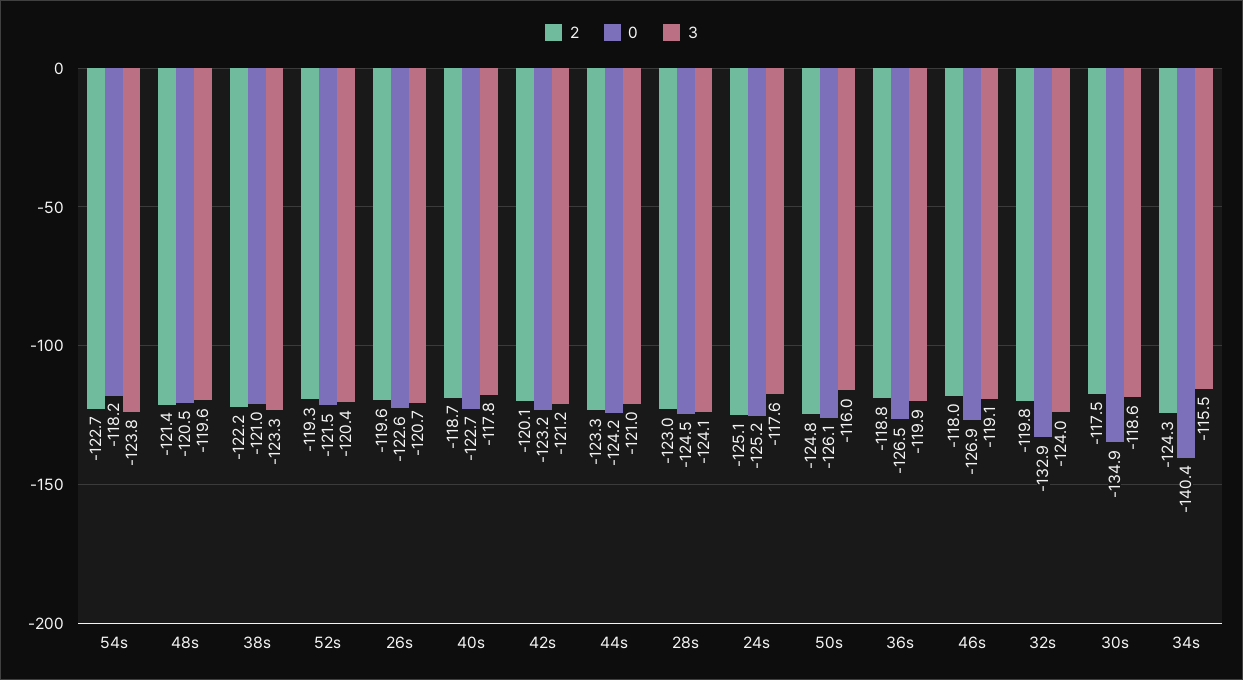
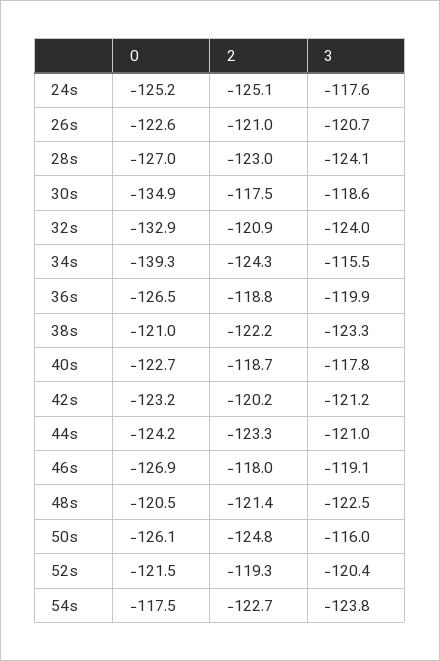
  {
    "2": {
      "54s": -122.7,
      "48s": -121.4,
      "38s": -122.2,
      "52s": -119.3,
-     "26s": -119.6,
+     "26s": -121,
      "40s": -118.7,
-     "42s": -120.1,
+     "42s": -120.2,
      "44s": -123.3,
      "28s": -123,
      "24s": -125.1,
      "50s": -124.8,
      "36s": -118.8,
      "46s": -118,
-     "32s": -119.8,
+     "32s": -120.9,
      "30s": -117.5,
      "34s": -124.3
    },
    "0": {
-     "54s": -118.2,
+     "54s": -117.5,
      "48s": -120.5,
      "38s": -121,
      "52s": -121.5,
      "26s": -122.6,
      "40s": -122.7,
      "42s": -123.2,
      "44s": -124.2,
-     "28s": -124.5,
+     "28s": -127,
      "24s": -125.2,
      "50s": -126.1,
      "36s": -126.5,
      "46s": -126.9,
      "32s": -132.9,
      "30s": -134.9,
-     "34s": -140.4
+     "34s": -139.3
    },
    "3": {
      "54s": -123.8,
-     "48s": -119.6,
+     "48s": -122.5,
      "38s": -123.3,
      "52s": -120.4,
      "26s": -120.7,
      "40s": -117.8,
      "42s": -121.2,
      "44s": -121,
      "28s": -124.1,
      "24s": -117.6,
      "50s": -116,
      "36s": -119.9,
      "46s": -119.1,
      "32s": -124,
      "30s": -118.6,
      "34s": -115.5
    }
  }

